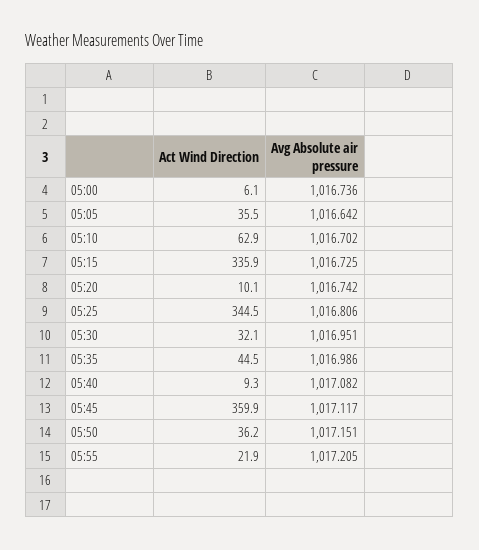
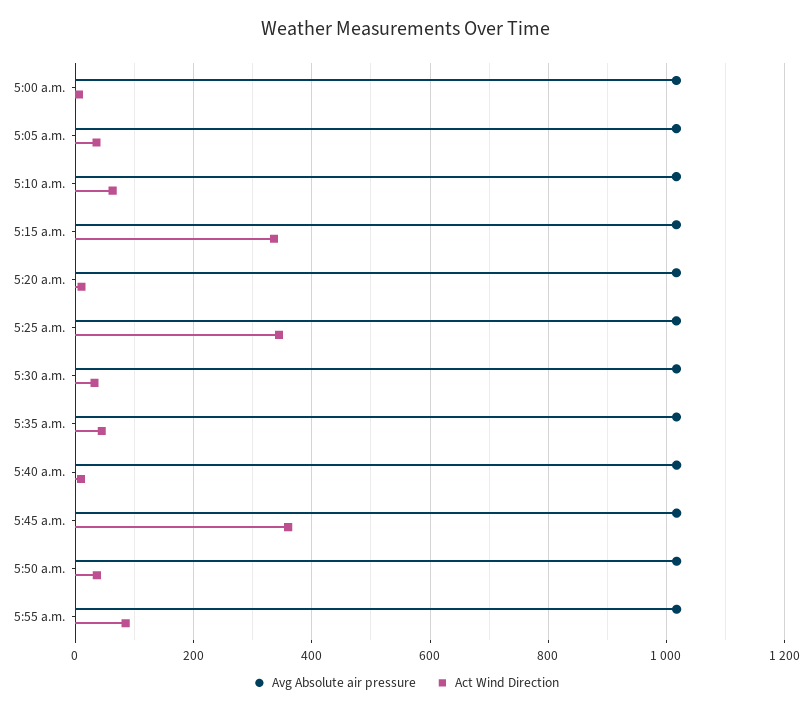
  {
    "Act Wind Direction": {
      "05:00": 6.1,
      "05:05": 35.5,
      "05:10": 62.9,
      "05:15": 335.9,
      "05:20": 10.1,
      "05:25": 344.5,
      "05:30": 32.1,
      "05:35": 44.5,
      "05:40": 9.3,
      "05:45": 359.9,
      "05:50": 36.2,
-     "05:55": 21.9
+     "05:55": 80
    },
    "Avg Absolute air pressure": {
      "05:00": 1016.736,
      "05:05": 1016.642,
      "05:10": 1016.702,
      "05:15": 1016.725,
      "05:20": 1016.742,
      "05:25": 1016.806,
      "05:30": 1016.951,
      "05:35": 1016.986,
      "05:40": 1017.082,
      "05:45": 1017.117,
      "05:50": 1017.151,
      "05:55": 1017.205
    }
  }

